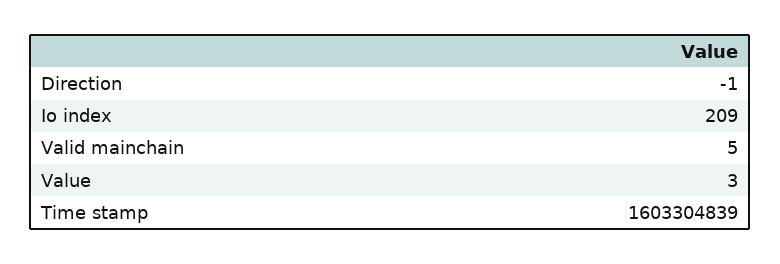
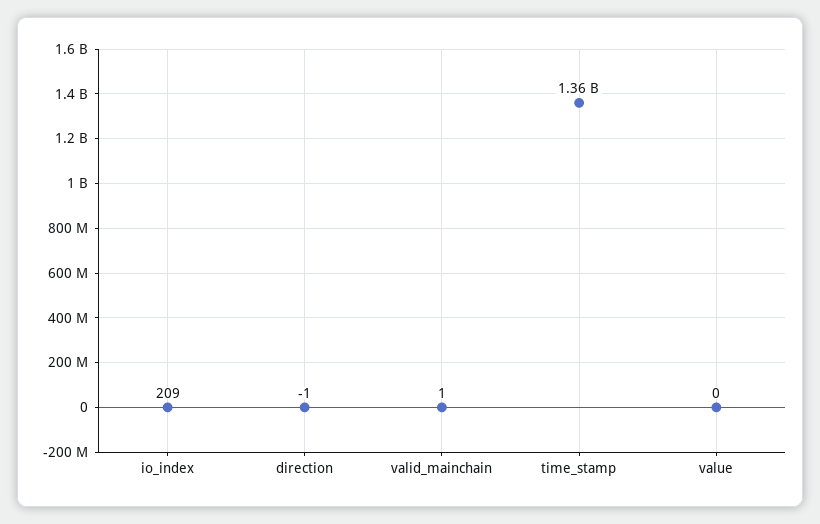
  {
    "Direction": -1,
    "Io index": 209,
-   "Valid mainchain": 5,
+   "Valid mainchain": 1,
-   "Value": 3,
+   "Value": 0,
-   "Time stamp": 1603304839
+   "Time stamp": 1360000000
  }

